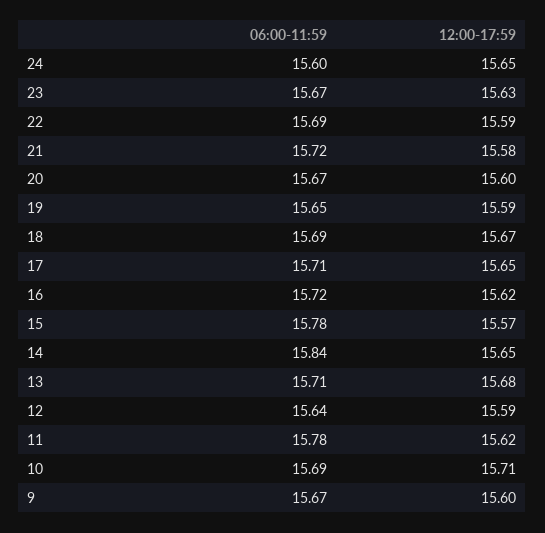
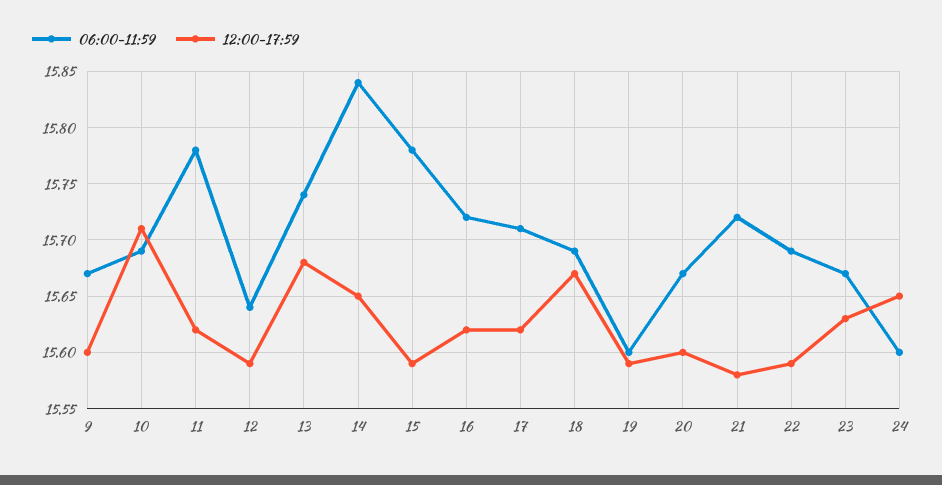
  {
    "06:00-11:59": {
      "24": 15.6,
      "23": 15.67,
      "22": 15.69,
      "21": 15.72,
      "20": 15.67,
-     "19": 15.65,
+     "19": 15.6,
      "18": 15.69,
      "17": 15.71,
      "16": 15.72,
      "15": 15.78,
      "14": 15.84,
-     "13": 15.71,
+     "13": 15.74,
      "12": 15.64,
      "11": 15.78,
      "10": 15.69,
      "9": 15.67
    },
    "12:00-17:59": {
      "24": 15.65,
      "23": 15.63,
      "22": 15.59,
      "21": 15.58,
      "20": 15.6,
      "19": 15.59,
      "18": 15.67,
-     "17": 15.65,
+     "17": 15.62,
      "16": 15.62,
-     "15": 15.57,
+     "15": 15.59,
      "14": 15.65,
      "13": 15.68,
      "12": 15.59,
      "11": 15.62,
      "10": 15.71,
      "9": 15.6
    }
  }

